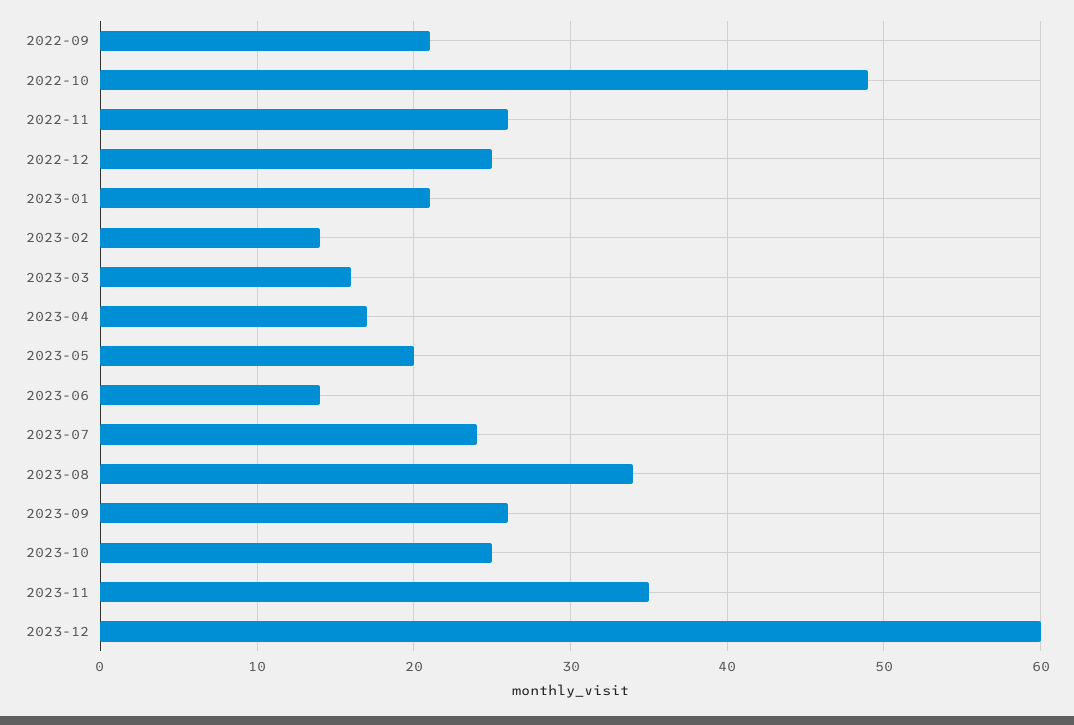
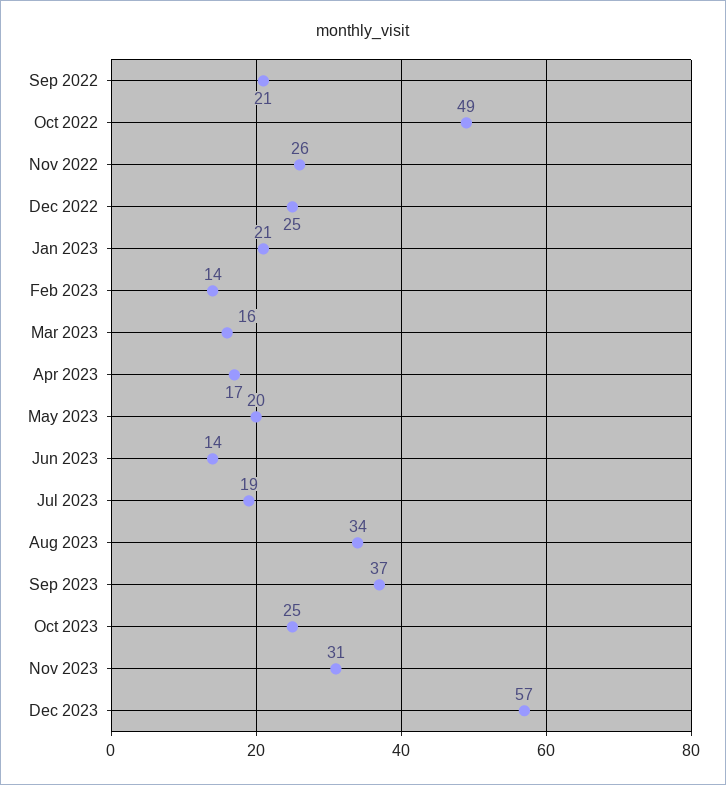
  {
    "2022-09": 21,
    "2022-10": 49,
    "2022-11": 26,
    "2022-12": 25,
    "2023-01": 21,
    "2023-02": 14,
    "2023-03": 16,
    "2023-04": 17,
    "2023-05": 20,
    "2023-06": 14,
-   "2023-07": 24,
+   "2023-07": 19,
    "2023-08": 34,
-   "2023-09": 26,
+   "2023-09": 37,
    "2023-10": 25,
-   "2023-11": 35,
+   "2023-11": 31,
-   "2023-12": 60
+   "2023-12": 57
  }

